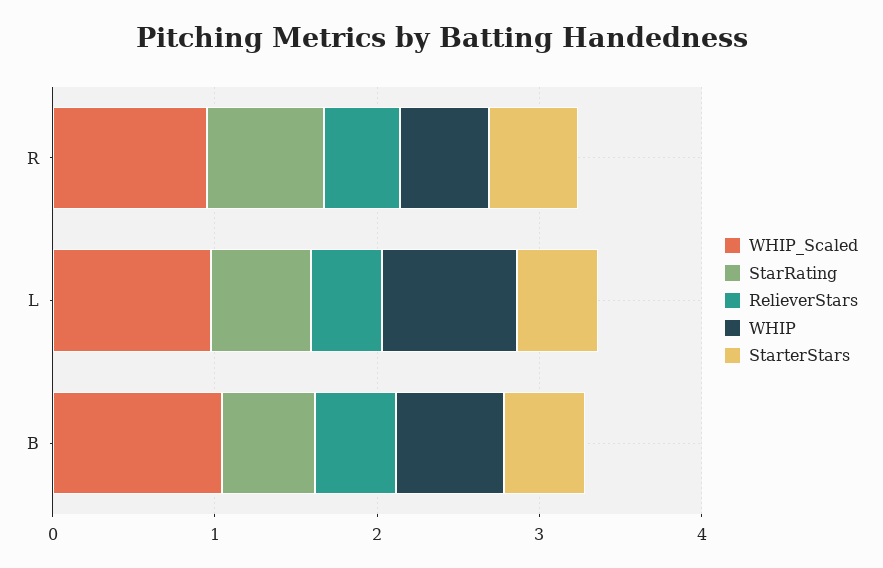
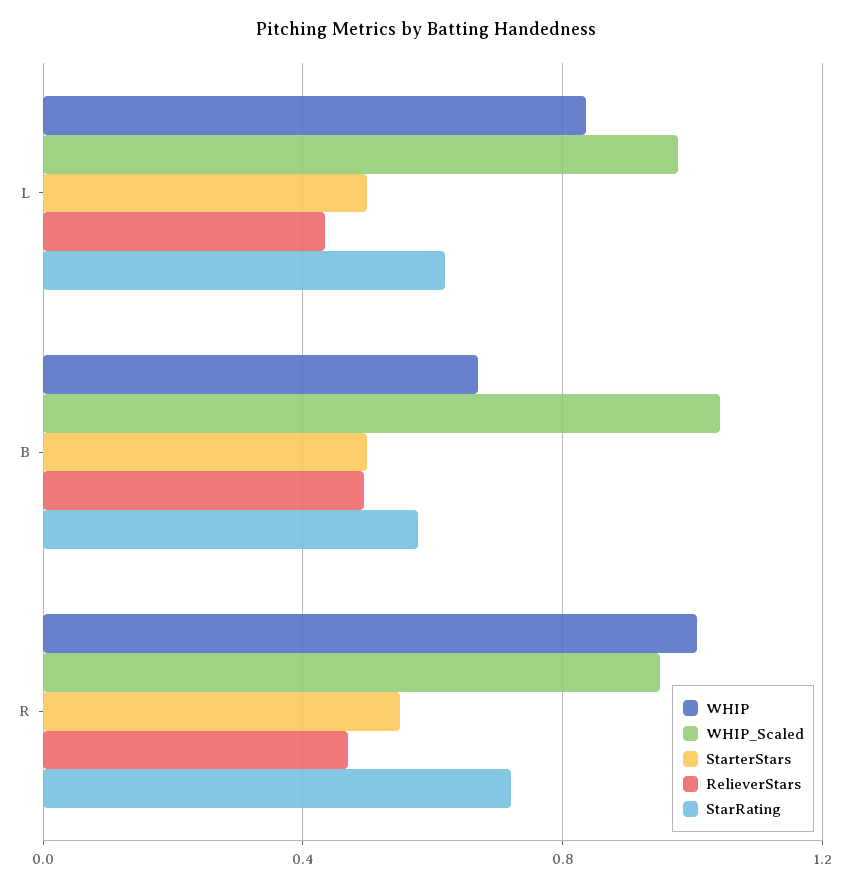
  {
    "WHIP_Scaled": {
      "R": 0.95,
      "L": 1,
      "B": 1.05
    },
    "StarRating": {
      "R": 0.7,
      "L": 0.6,
      "B": 0.6
    },
    "RelieverStars": {
      "R": 0.45,
      "L": 0.45,
      "B": 0.5
    },
    "WHIP": {
-     "R": 0.6,
+     "R": 1,
      "L": 0.85,
      "B": 0.65
    },
    "StarterStars": {
      "R": 0.55,
      "L": 0.5,
      "B": 0.5
    }
  }

